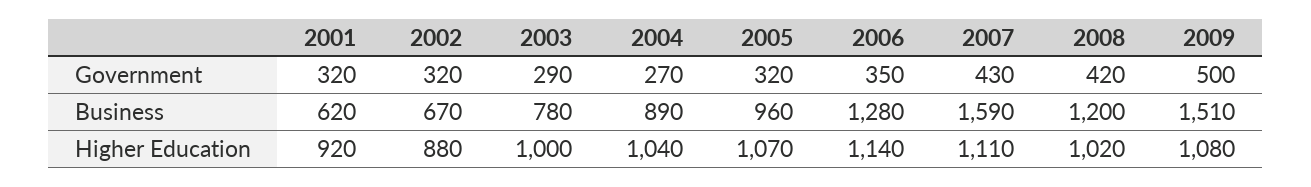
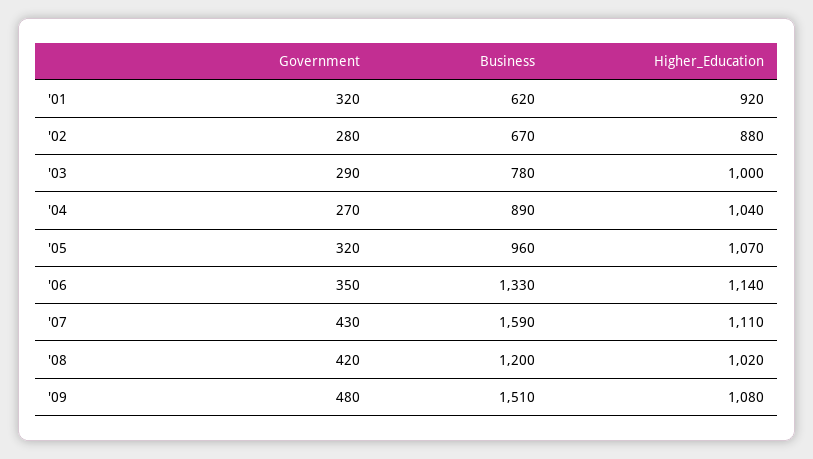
  {
    "2001": {
      "Government": 320,
      "Business": 620,
      "Higher Education": 920
    },
    "2002": {
-     "Government": 320,
+     "Government": 280,
      "Business": 670,
      "Higher Education": 880
    },
    "2003": {
      "Government": 290,
      "Business": 780,
      "Higher Education": 1000
    },
    "2004": {
      "Government": 270,
      "Business": 890,
      "Higher Education": 1040
    },
    "2005": {
      "Government": 320,
      "Business": 960,
      "Higher Education": 1070
    },
    "2006": {
      "Government": 350,
-     "Business": 1280,
+     "Business": 1330,
      "Higher Education": 1140
    },
    "2007": {
      "Government": 430,
      "Business": 1590,
      "Higher Education": 1110
    },
    "2008": {
      "Government": 420,
      "Business": 1200,
      "Higher Education": 1020
    },
    "2009": {
-     "Government": 500,
+     "Government": 480,
      "Business": 1510,
      "Higher Education": 1080
    }
  }

